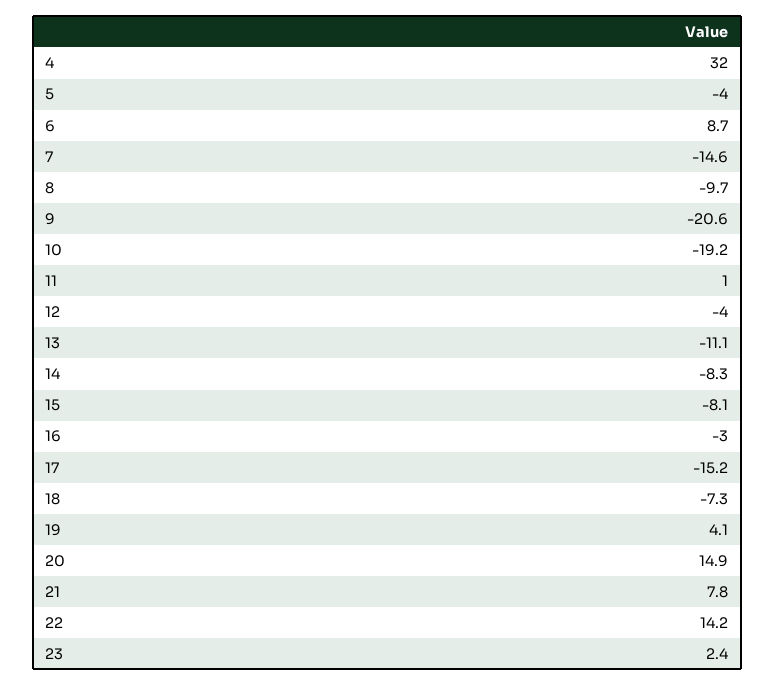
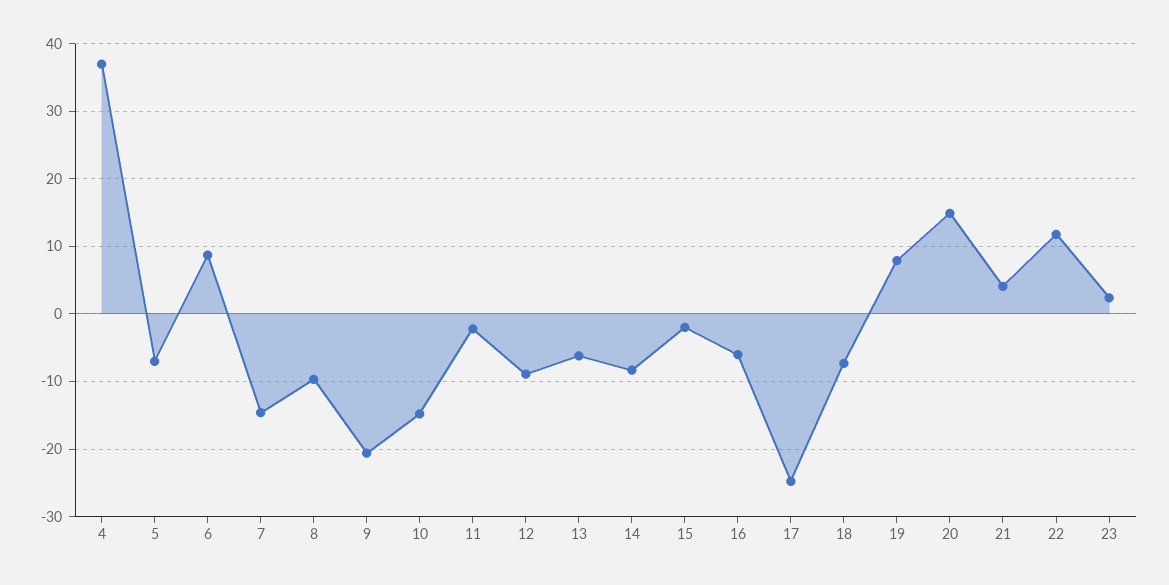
  {
-   "4": 32,
+   "4": 37,
-   "5": -4,
+   "5": -7,
    "6": 8.7,
    "7": -14.6,
    "8": -9.7,
    "9": -20.6,
-   "10": -19.2,
+   "10": -15,
-   "11": 1,
+   "11": -2,
-   "12": -4,
+   "12": -9,
-   "13": -11.1,
+   "13": -6,
    "14": -8.3,
-   "15": -8.1,
+   "15": -2,
-   "16": -3,
+   "16": -6,
-   "17": -15.2,
+   "17": -25,
    "18": -7.3,
-   "19": 4.1,
+   "19": 8,
    "20": 14.9,
-   "21": 7.8,
+   "21": 4,
-   "22": 14.2,
+   "22": 12,
    "23": 2.4
  }

